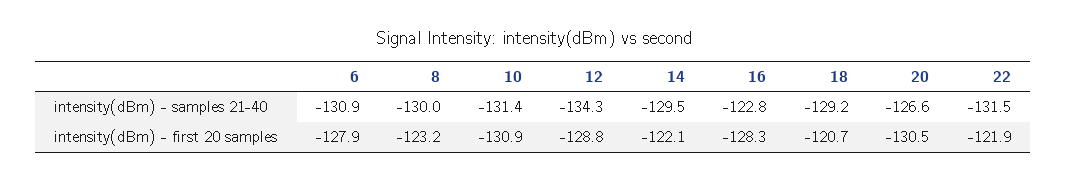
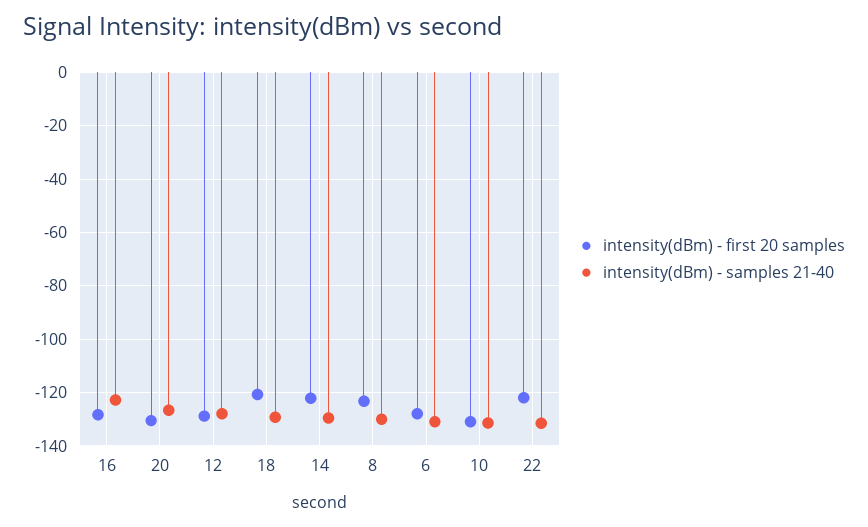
  {
    "intensity(dBm) - samples 21-40": {
      "6": -130.9,
      "8": -130,
      "10": -131.4,
-     "12": -134.3,
+     "12": -127.5,
      "14": -129.5,
      "16": -122.8,
      "18": -129.2,
      "20": -126.6,
      "22": -131.5
    },
    "intensity(dBm) - first 20 samples": {
      "6": -127.9,
      "8": -123.2,
      "10": -130.9,
      "12": -128.8,
      "14": -122.1,
      "16": -128.3,
      "18": -120.7,
      "20": -130.5,
      "22": -121.9
    }
  }

